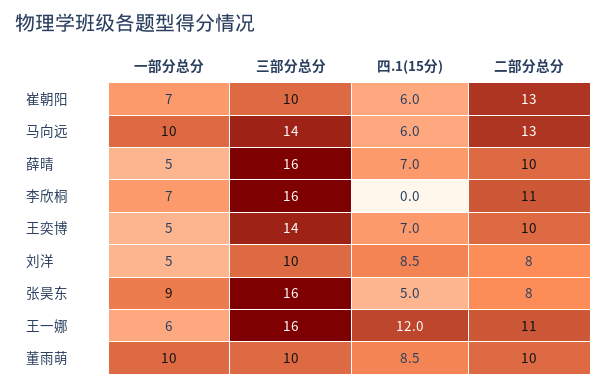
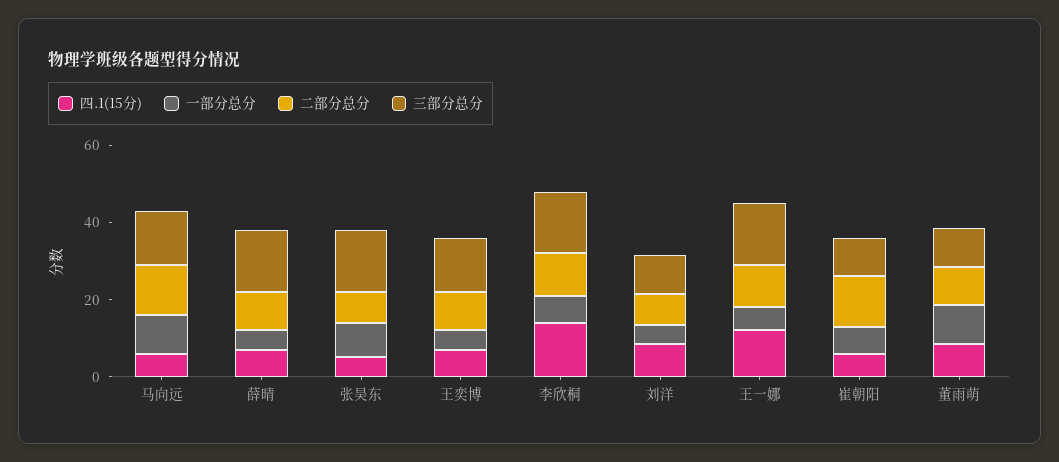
  {
    "一部分总分": {
      "崔朝阳": 7,
      "马向远": 10,
      "薛晴": 5,
      "李欣桐": 7,
      "王奕博": 5,
      "刘洋": 5,
      "张昊东": 9,
      "王一娜": 6,
      "董雨萌": 10
    },
    "三部分总分": {
      "崔朝阳": 10,
      "马向远": 14,
      "薛晴": 16,
      "李欣桐": 16,
      "王奕博": 14,
      "刘洋": 10,
      "张昊东": 16,
      "王一娜": 16,
      "董雨萌": 10
    },
    "四.1(15分)": {
      "崔朝阳": 6,
      "马向远": 6,
      "薛晴": 7,
-     "李欣桐": 0,
+     "李欣桐": 15,
      "王奕博": 7,
      "刘洋": 8.5,
      "张昊东": 5,
      "王一娜": 12,
      "董雨萌": 8.5
    },
    "二部分总分": {
      "崔朝阳": 13,
      "马向远": 13,
      "薛晴": 10,
      "李欣桐": 11,
      "王奕博": 10,
      "刘洋": 8,
      "张昊东": 8,
      "王一娜": 11,
      "董雨萌": 10
    }
  }

